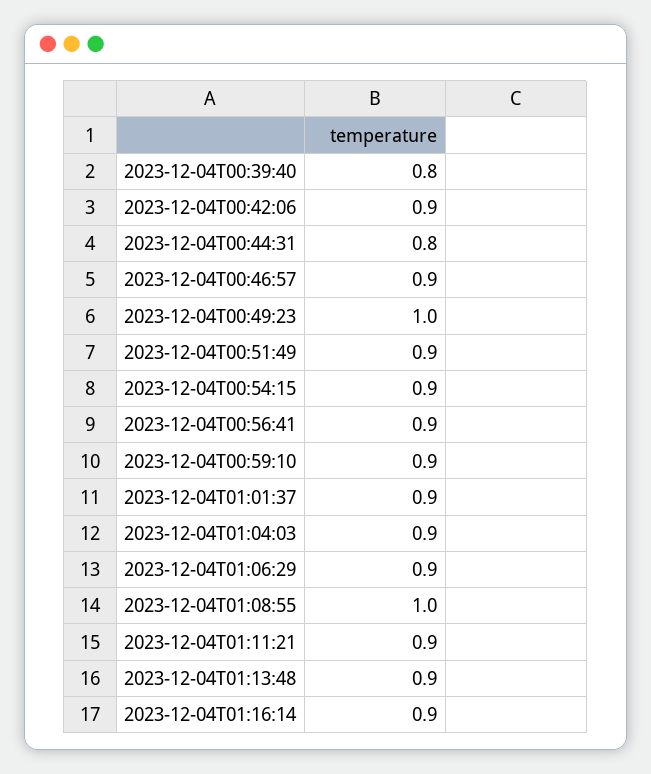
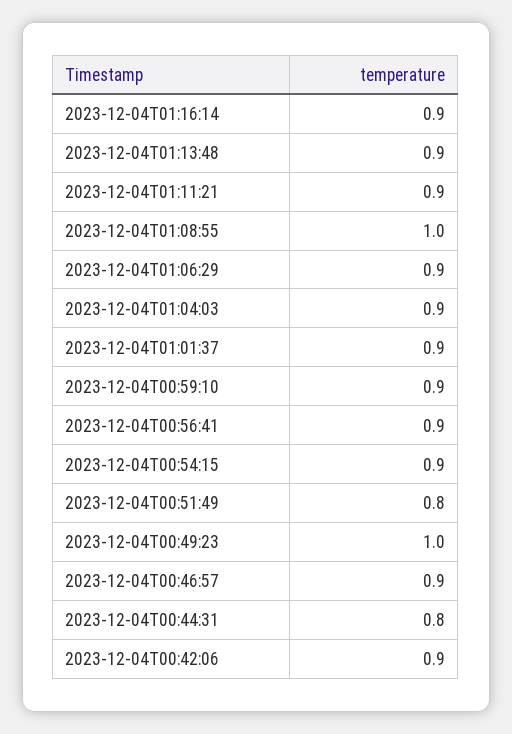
  {
-   "2023-12-04T00:39:40": 0.8,
    "2023-12-04T00:42:06": 0.9,
    "2023-12-04T00:44:31": 0.8,
    "2023-12-04T00:46:57": 0.9,
    "2023-12-04T00:49:23": 1,
-   "2023-12-04T00:51:49": 0.9,
+   "2023-12-04T00:51:49": 0.8,
    "2023-12-04T00:54:15": 0.9,
    "2023-12-04T00:56:41": 0.9,
    "2023-12-04T00:59:10": 0.9,
    "2023-12-04T01:01:37": 0.9,
    "2023-12-04T01:04:03": 0.9,
    "2023-12-04T01:06:29": 0.9,
    "2023-12-04T01:08:55": 1,
    "2023-12-04T01:11:21": 0.9,
    "2023-12-04T01:13:48": 0.9,
    "2023-12-04T01:16:14": 0.9
  }

